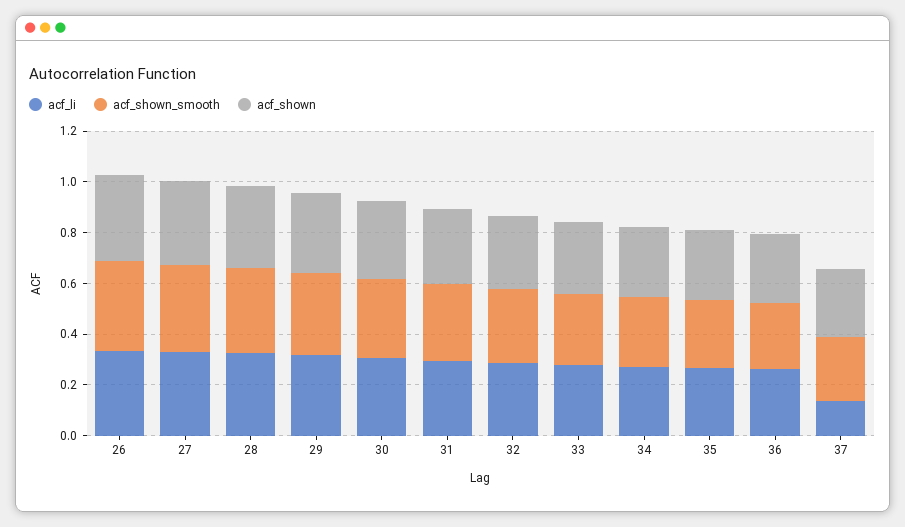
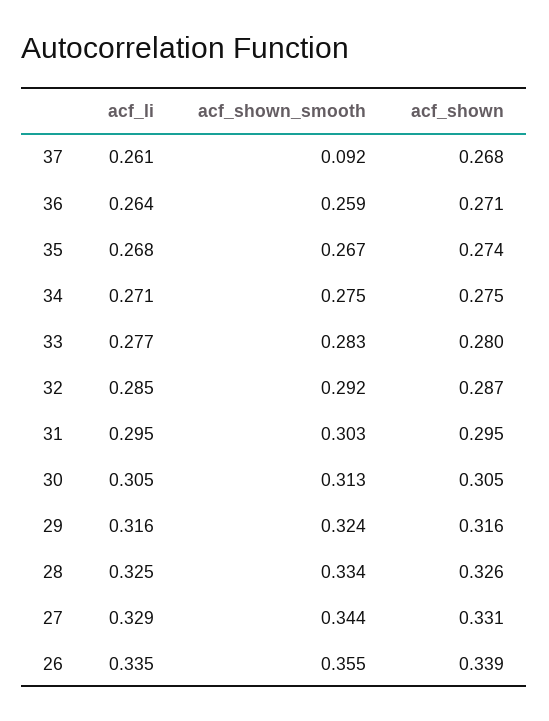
  {
    "acf_li": {
      "26": 0.335,
      "27": 0.329,
      "28": 0.325,
      "29": 0.316,
      "30": 0.305,
      "31": 0.295,
      "32": 0.285,
      "33": 0.277,
      "34": 0.271,
      "35": 0.268,
      "36": 0.264,
-     "37": 0.15
+     "37": 0.261
    },
    "acf_shown_smooth": {
      "26": 0.355,
      "27": 0.344,
      "28": 0.334,
      "29": 0.324,
      "30": 0.313,
      "31": 0.303,
      "32": 0.292,
      "33": 0.283,
      "34": 0.275,
      "35": 0.267,
      "36": 0.259,
-     "37": 0.25
+     "37": 0.092
    },
    "acf_shown": {
      "26": 0.339,
      "27": 0.331,
      "28": 0.326,
      "29": 0.316,
      "30": 0.305,
      "31": 0.295,
      "32": 0.287,
      "33": 0.28,
      "34": 0.275,
      "35": 0.274,
      "36": 0.271,
      "37": 0.268
    }
  }

